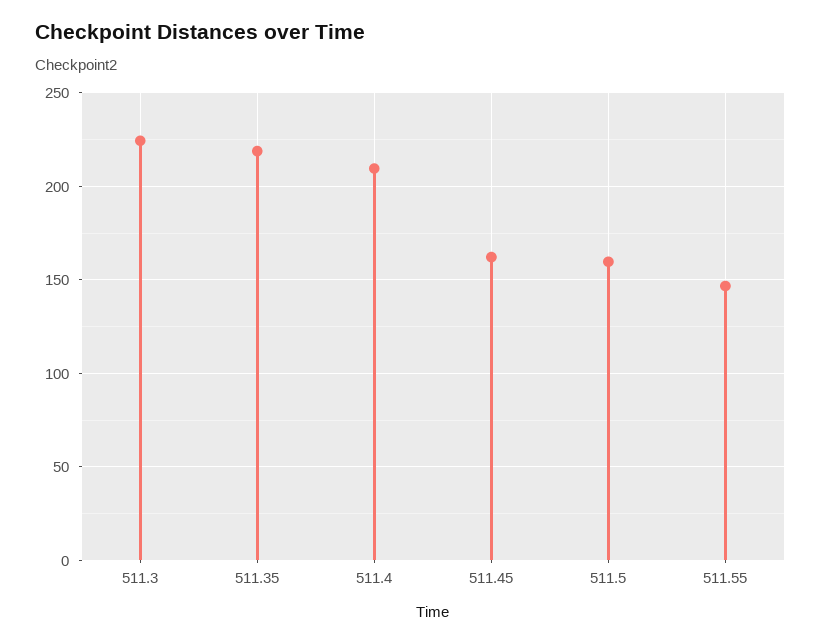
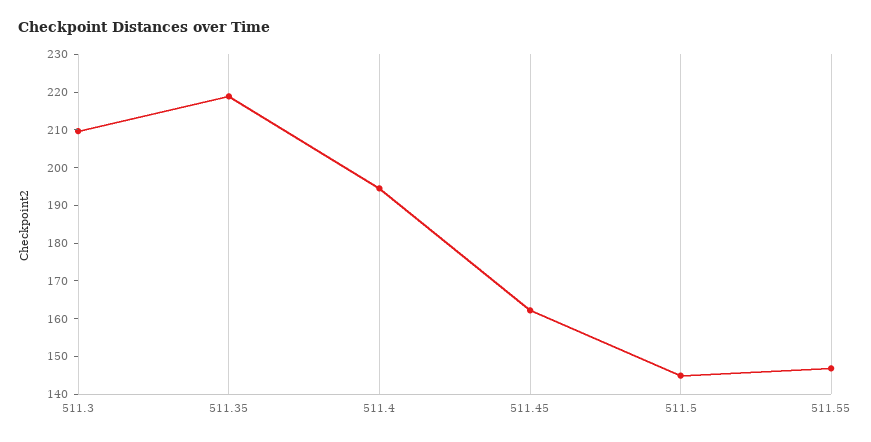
  {
-   "511.3": 225,
+   "511.3": 210,
    "511.35": 220,
-   "511.4": 210,
+   "511.4": 195,
    "511.45": 162.5,
-   "511.5": 160,
+   "511.5": 145,
    "511.55": 147.5
  }

